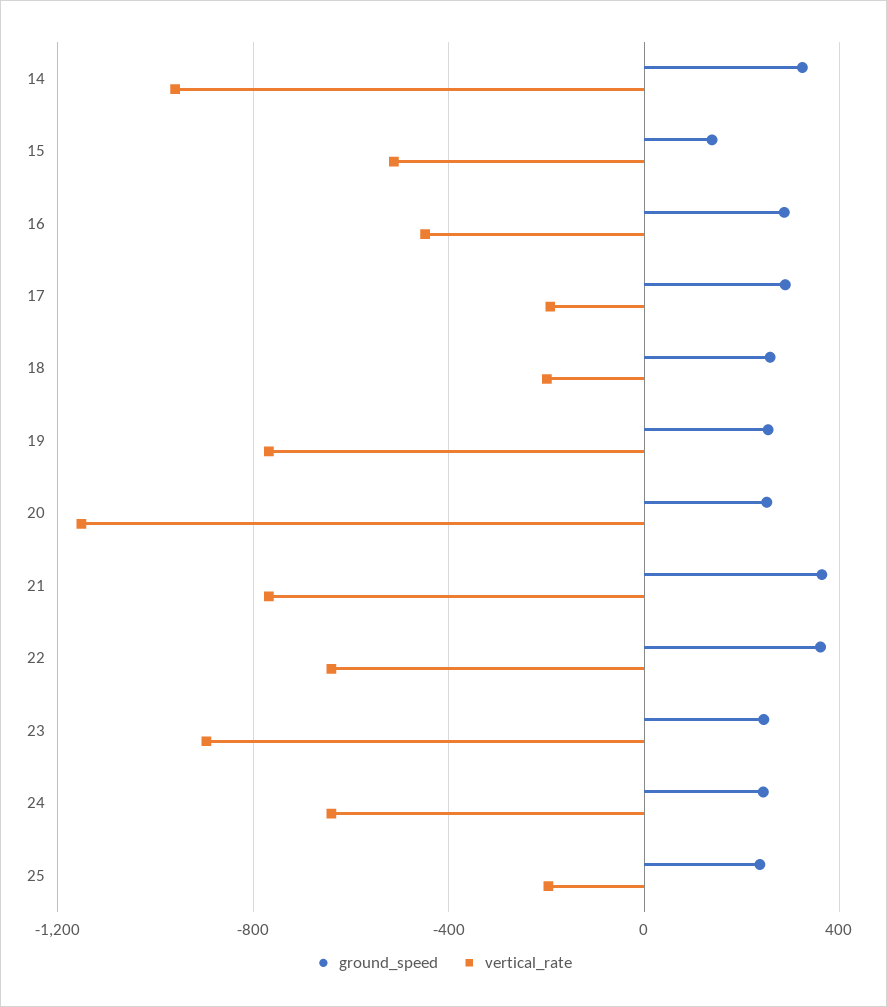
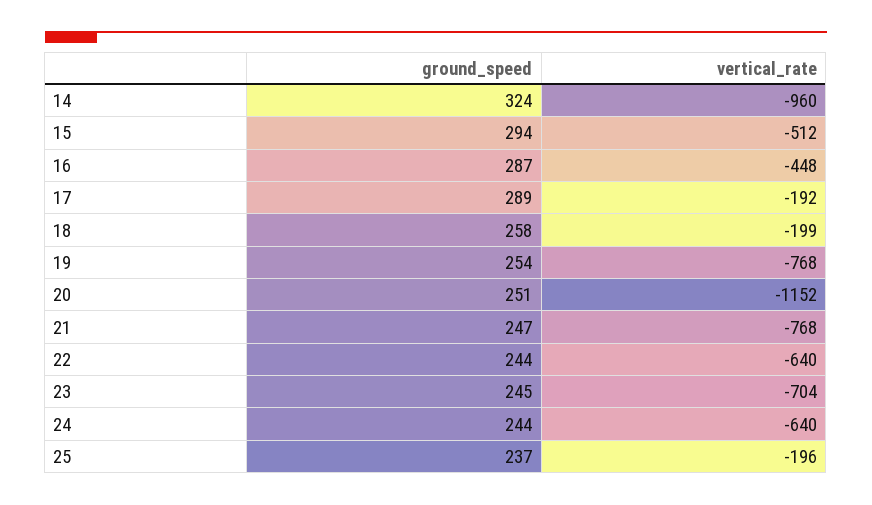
  {
    "ground_speed": {
      "14": 324,
-     "15": 150,
+     "15": 294,
      "16": 287,
      "17": 289,
      "18": 258,
      "19": 254,
      "20": 251,
-     "21": 350,
+     "21": 247,
-     "22": 350,
+     "22": 244,
      "23": 245,
      "24": 244,
      "25": 237
    },
    "vertical_rate": {
      "14": -960,
      "15": -512,
      "16": -448,
      "17": -192,
      "18": -199,
      "19": -768,
      "20": -1152,
      "21": -768,
      "22": -640,
-     "23": -900,
+     "23": -704,
      "24": -640,
      "25": -196
    }
  }

